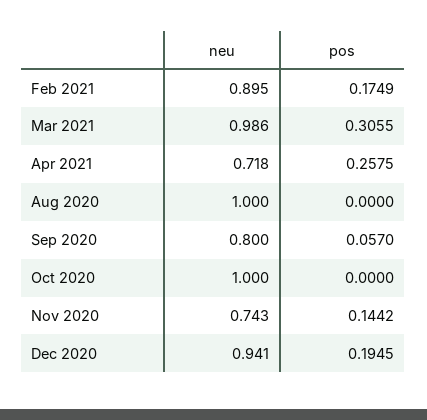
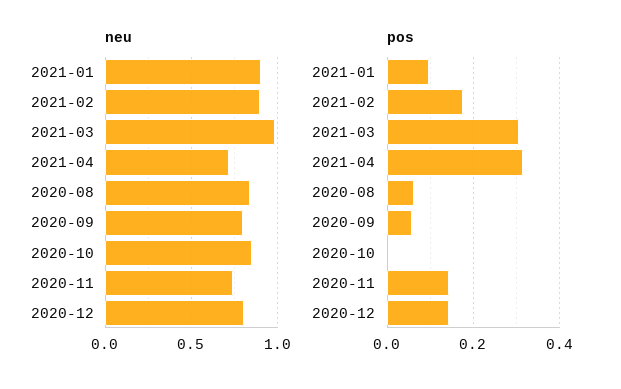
  {
    "neu": {
      "Feb 2021": 0.895,
      "Mar 2021": 0.986,
      "Apr 2021": 0.718,
-     "Aug 2020": 1,
+     "Aug 2020": 0.85,
      "Sep 2020": 0.8,
-     "Oct 2020": 1,
+     "Oct 2020": 0.85,
      "Nov 2020": 0.743,
-     "Dec 2020": 0.941
+     "Dec 2020": 0.8,
+     "2021-01": 0.9
    },
    "pos": {
      "Feb 2021": 0.1749,
      "Mar 2021": 0.3055,
-     "Apr 2021": 0.2575,
+     "Apr 2021": 0.32,
-     "Aug 2020": 0,
+     "Aug 2020": 0.06,
      "Sep 2020": 0.057,
      "Oct 2020": 0,
      "Nov 2020": 0.1442,
-     "Dec 2020": 0.1945
+     "Dec 2020": 0.14,
+     "2021-01": 0.1
    }
  }

